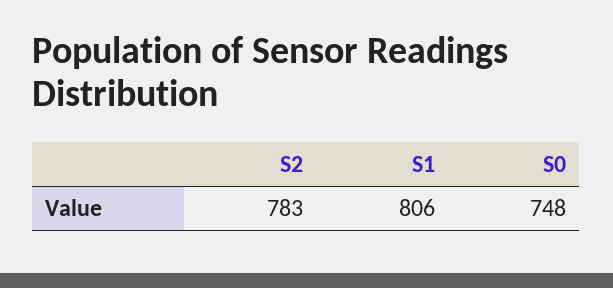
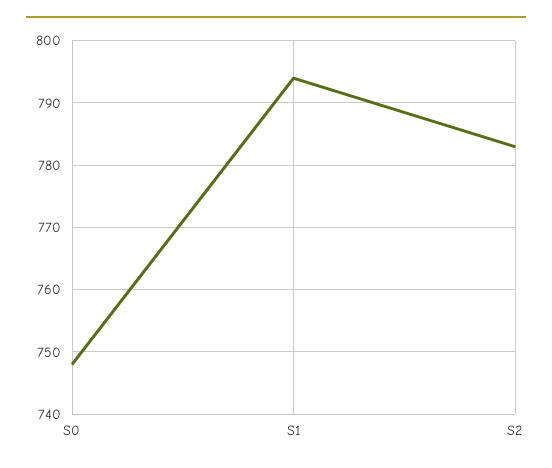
  {
    "S2": 783,
-   "S1": 806,
+   "S1": 794,
    "S0": 748
  }

